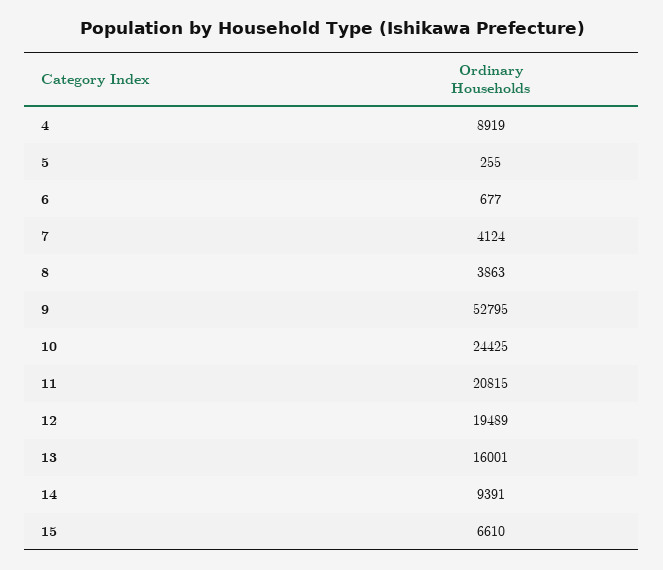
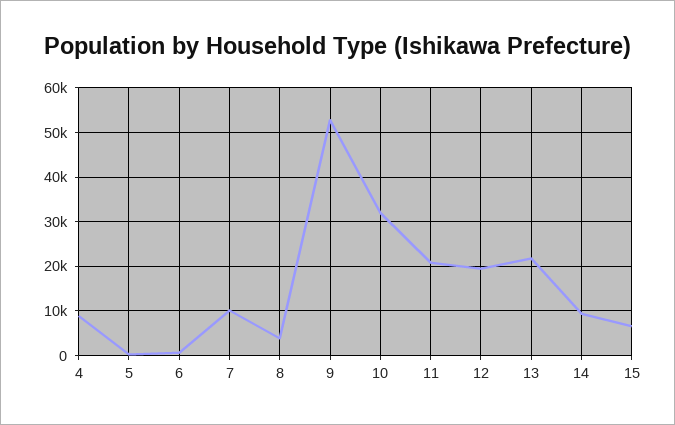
  {
    "4": 8919,
    "5": 255,
    "6": 677,
-   "7": 4124,
+   "7": 10000,
    "8": 3863,
    "9": 52795,
-   "10": 24425,
+   "10": 32000,
    "11": 20815,
    "12": 19489,
-   "13": 16001,
+   "13": 22000,
    "14": 9391,
    "15": 6610
  }

